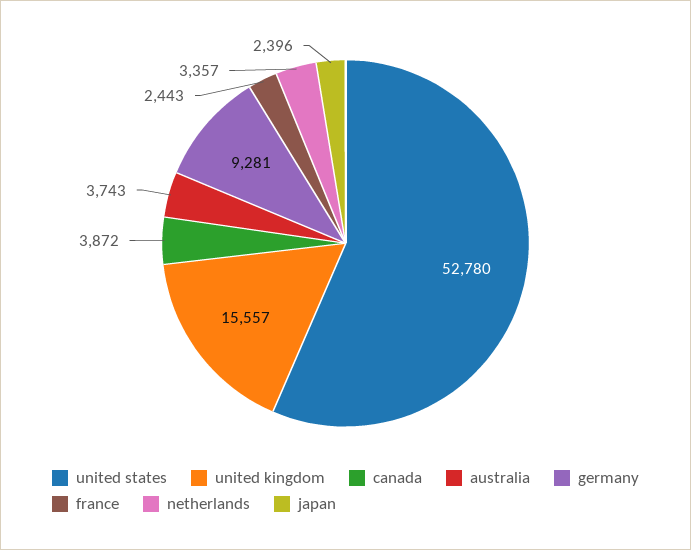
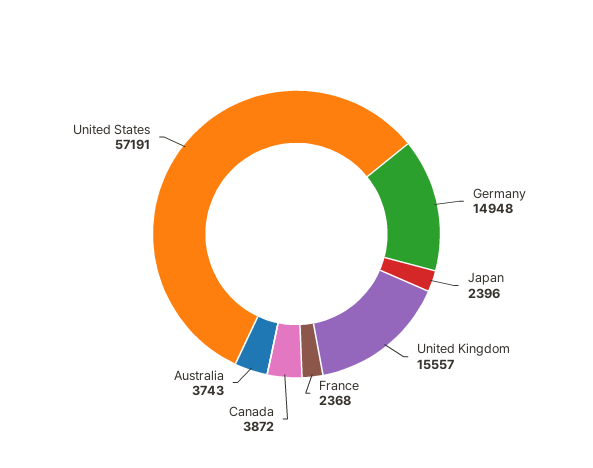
  {
-   "united states": 52780,
+   "united states": 57191,
    "united kingdom": 15557,
    "canada": 3872,
    "australia": 3743,
-   "germany": 9281,
+   "germany": 14948,
-   "france": 2443,
+   "france": 2368,
-   "netherlands": 3357,
    "japan": 2396
  }

